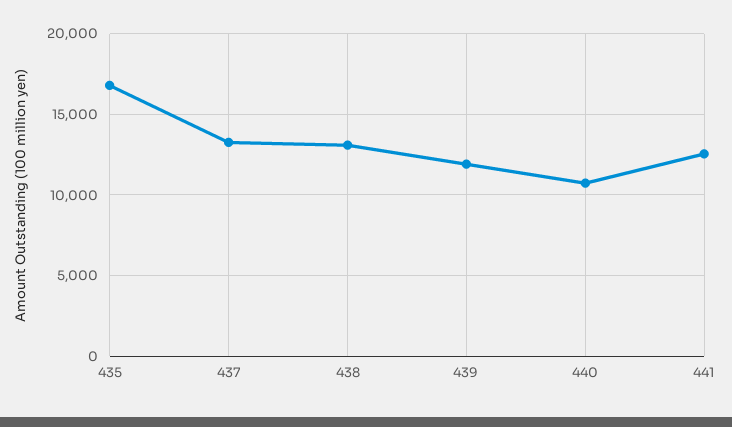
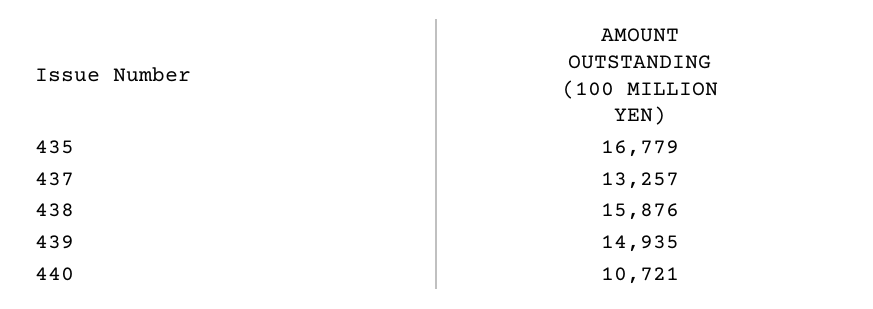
  {
    "435": 16779,
    "437": 13257,
-   "438": 13000,
+   "438": 15876,
-   "439": 12000,
+   "439": 14935,
-   "440": 10721,
+   "440": 10721
-   "441": 12500
  }

